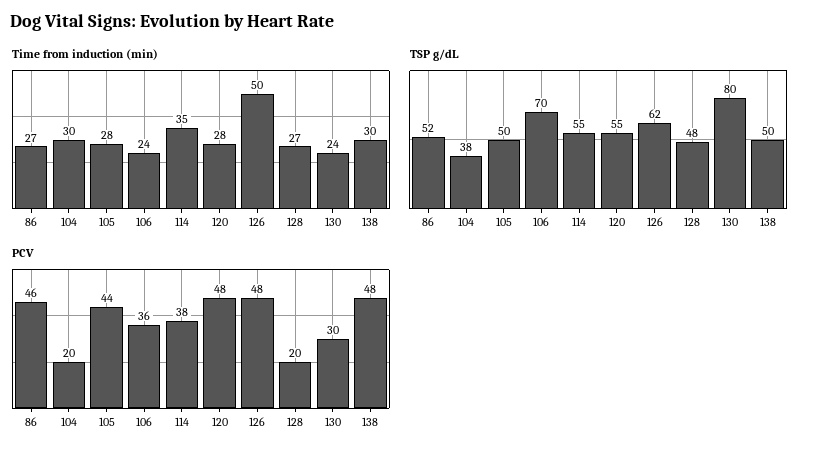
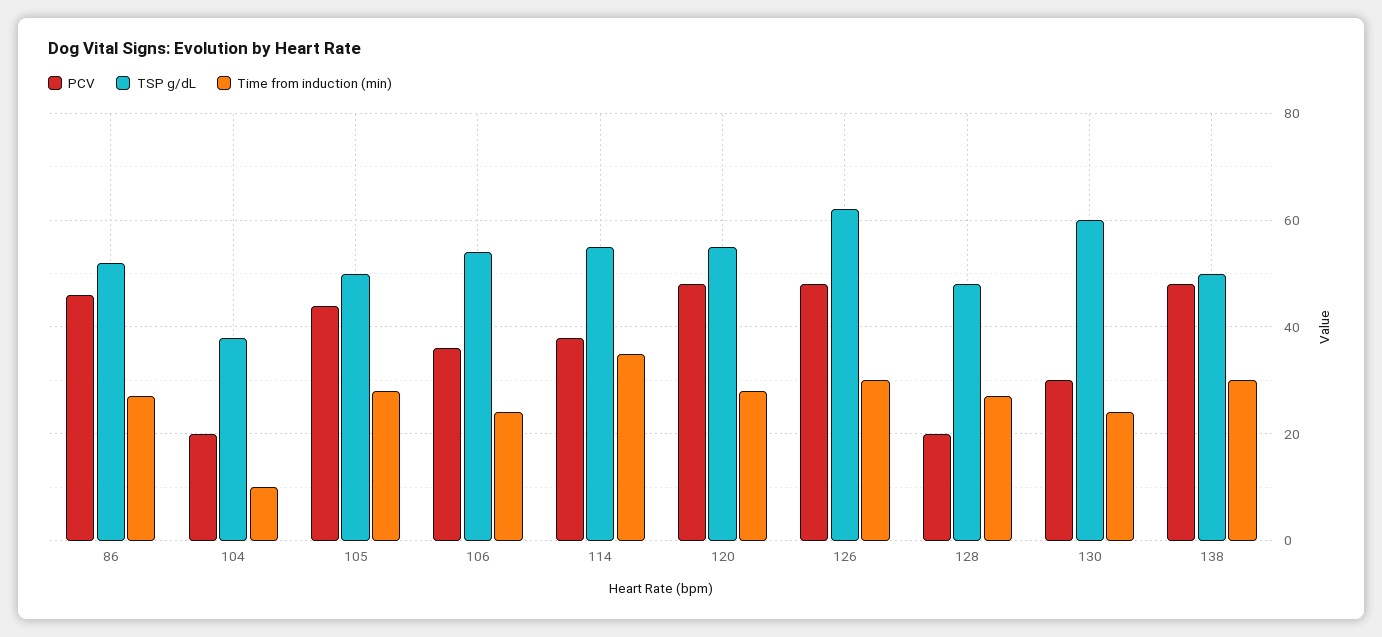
  {
    "Time from induction (min)": {
      "86": 27,
-     "104": 30,
+     "104": 10,
      "105": 28,
      "106": 24,
      "114": 35,
      "120": 28,
-     "126": 50,
+     "126": 30,
      "128": 27,
      "130": 24,
      "138": 30
    },
    "TSP g/dL": {
      "86": 52,
      "104": 38,
      "105": 50,
-     "106": 70,
+     "106": 55,
      "114": 55,
      "120": 55,
      "126": 62,
      "128": 48,
-     "130": 80,
+     "130": 60,
      "138": 50
    },
    "PCV": {
      "86": 46,
      "104": 20,
      "105": 44,
      "106": 36,
      "114": 38,
      "120": 48,
      "126": 48,
      "128": 20,
      "130": 30,
      "138": 48
    }
  }

